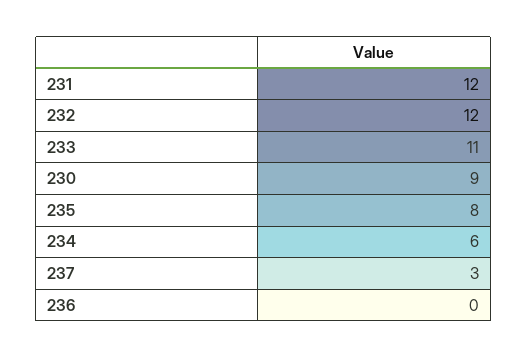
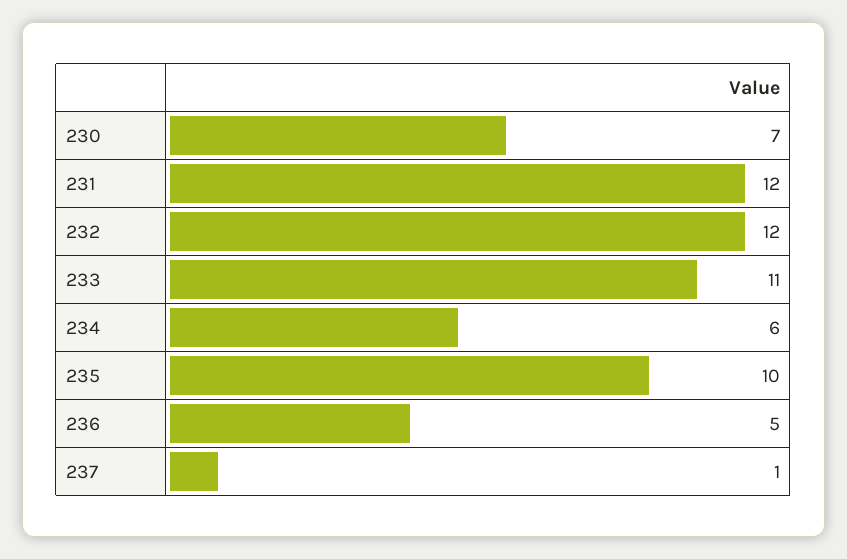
  {
    "231": 12,
    "232": 12,
    "233": 11,
-   "230": 9,
+   "230": 7,
-   "235": 8,
+   "235": 10,
    "234": 6,
-   "237": 3,
+   "237": 1,
-   "236": 0
+   "236": 5
  }

